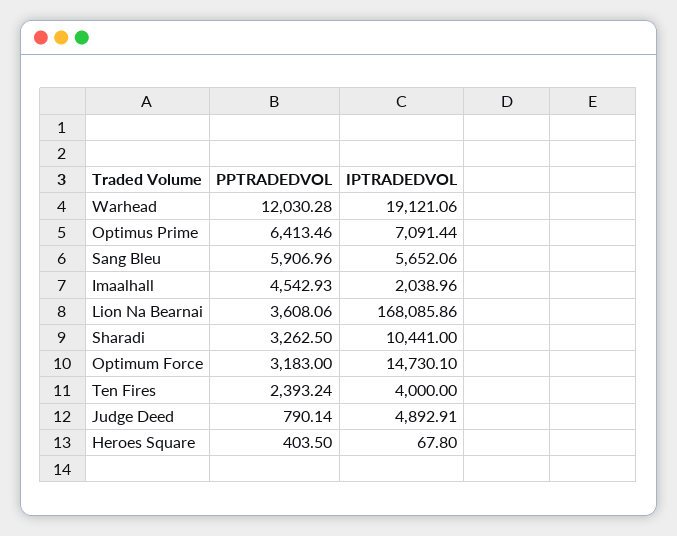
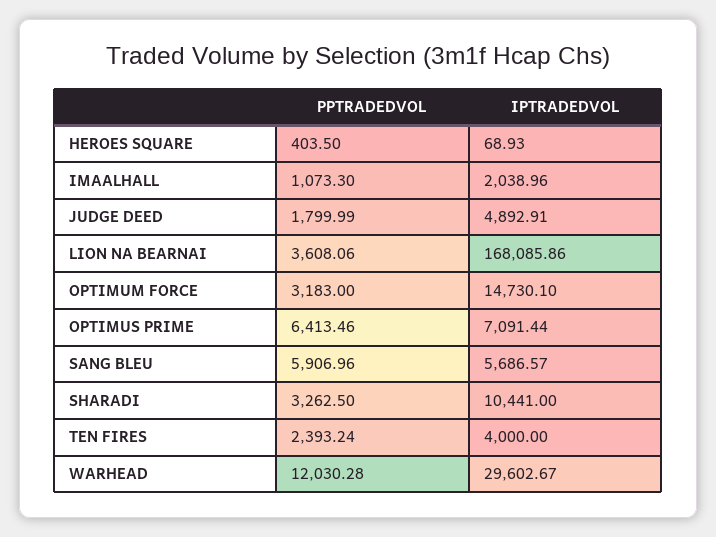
  {
    "PPTRADEDVOL": {
      "Warhead": 12030.28,
      "Optimus Prime": 6413.46,
      "Sang Bleu": 5906.96,
-     "Imaalhall": 4542.93,
+     "Imaalhall": 1073.3,
      "Lion Na Bearnai": 3608.06,
      "Sharadi": 3262.5,
      "Optimum Force": 3183,
      "Ten Fires": 2393.24,
-     "Judge Deed": 790.14,
+     "Judge Deed": 1799.99,
      "Heroes Square": 403.5
    },
    "IPTRADEDVOL": {
-     "Warhead": 19121.06,
+     "Warhead": 29602.67,
      "Optimus Prime": 7091.44,
-     "Sang Bleu": 5652.06,
+     "Sang Bleu": 5686.57,
      "Imaalhall": 2038.96,
      "Lion Na Bearnai": 168085.86,
      "Sharadi": 10441,
      "Optimum Force": 14730.1,
      "Ten Fires": 4000,
      "Judge Deed": 4892.91,
-     "Heroes Square": 67.8
+     "Heroes Square": 68.93
    }
  }

